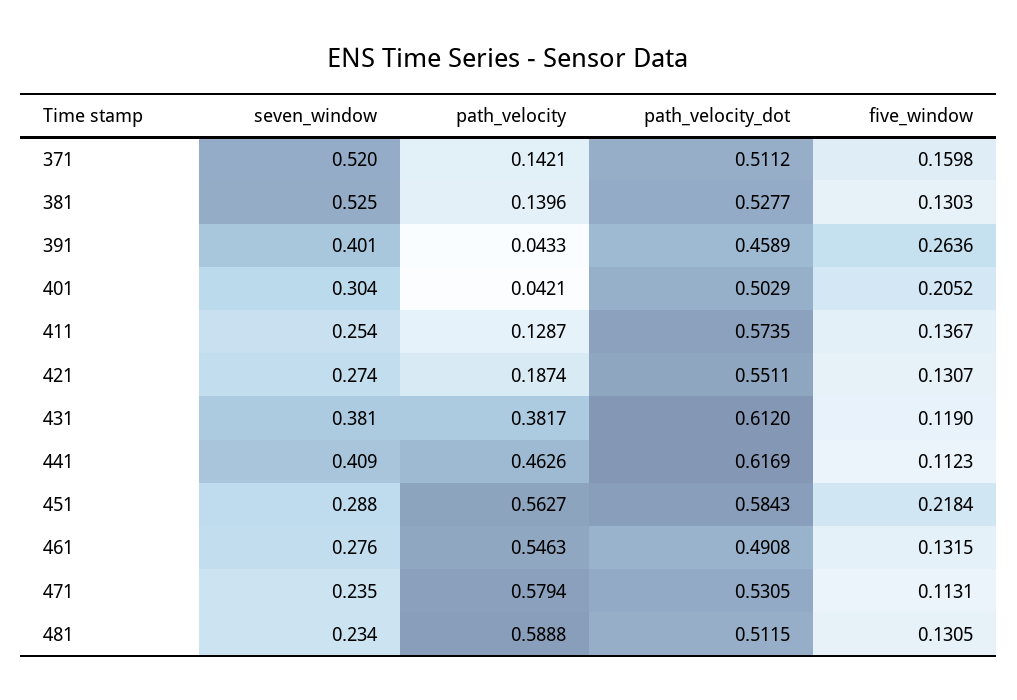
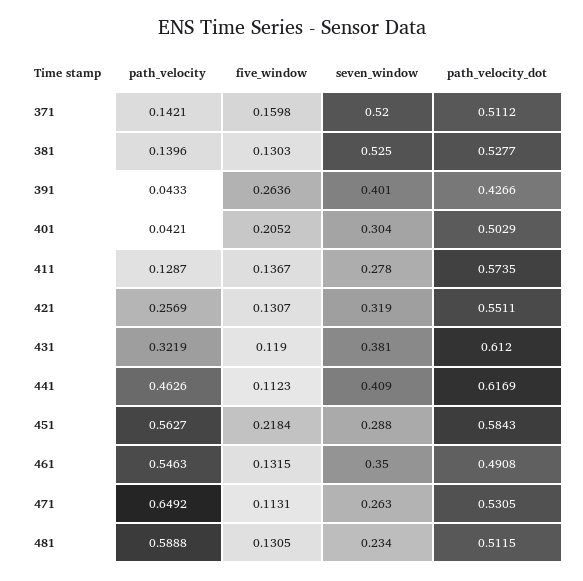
  {
    "seven_window": {
      "371": 0.52,
      "381": 0.525,
      "391": 0.401,
      "401": 0.304,
-     "411": 0.254,
+     "411": 0.278,
-     "421": 0.274,
+     "421": 0.319,
      "431": 0.381,
      "441": 0.409,
      "451": 0.288,
-     "461": 0.276,
+     "461": 0.35,
-     "471": 0.235,
+     "471": 0.263,
      "481": 0.234
    },
    "path_velocity": {
      "371": 0.1421,
      "381": 0.1396,
      "391": 0.0433,
      "401": 0.0421,
      "411": 0.1287,
-     "421": 0.1874,
+     "421": 0.2569,
-     "431": 0.3817,
+     "431": 0.3219,
      "441": 0.4626,
      "451": 0.5627,
      "461": 0.5463,
-     "471": 0.5794,
+     "471": 0.6492,
      "481": 0.5888
    },
    "path_velocity_dot": {
      "371": 0.5112,
      "381": 0.5277,
-     "391": 0.4589,
+     "391": 0.4266,
      "401": 0.5029,
      "411": 0.5735,
      "421": 0.5511,
      "431": 0.612,
      "441": 0.6169,
      "451": 0.5843,
      "461": 0.4908,
      "471": 0.5305,
      "481": 0.5115
    },
    "five_window": {
      "371": 0.1598,
      "381": 0.1303,
      "391": 0.2636,
      "401": 0.2052,
      "411": 0.1367,
      "421": 0.1307,
      "431": 0.119,
      "441": 0.1123,
      "451": 0.2184,
      "461": 0.1315,
      "471": 0.1131,
      "481": 0.1305
    }
  }

